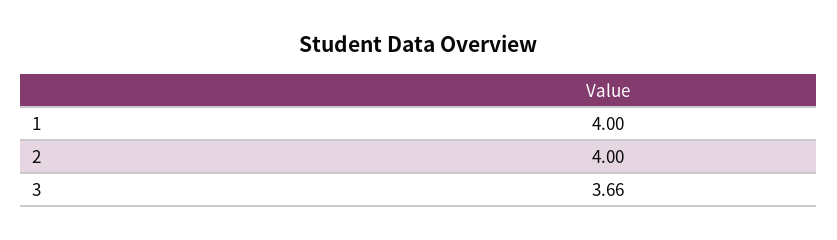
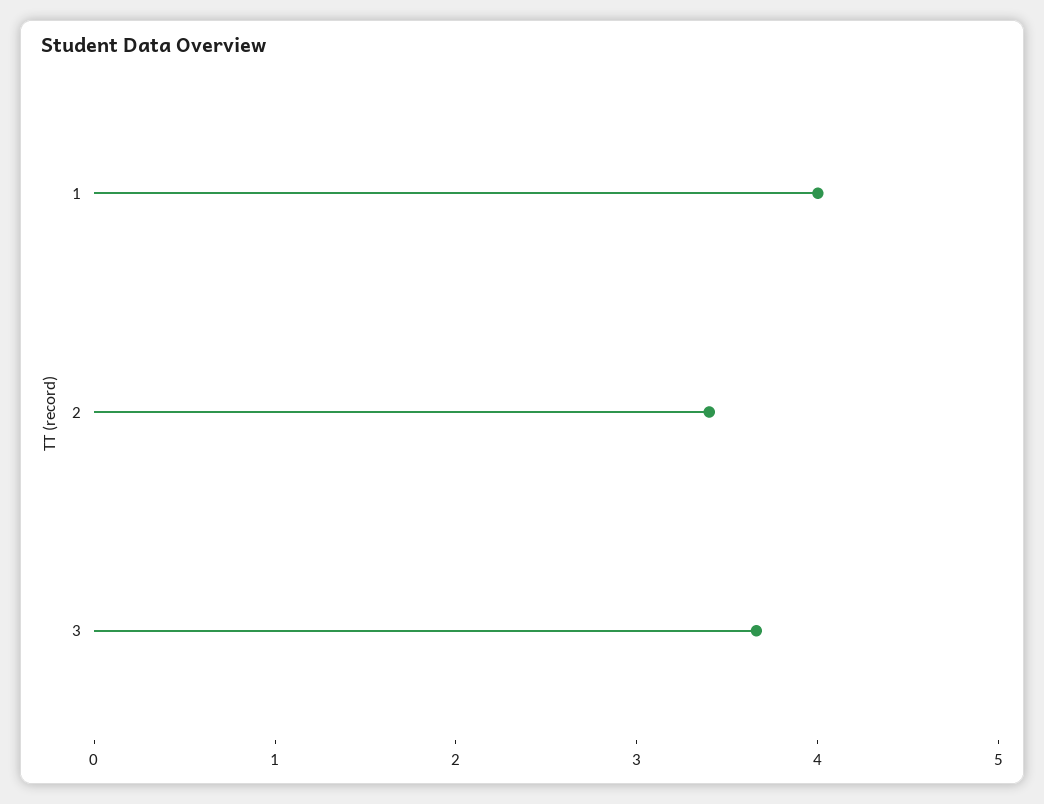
  {
    "1": 4,
-   "2": 4,
+   "2": 3.4,
    "3": 3.66
  }

